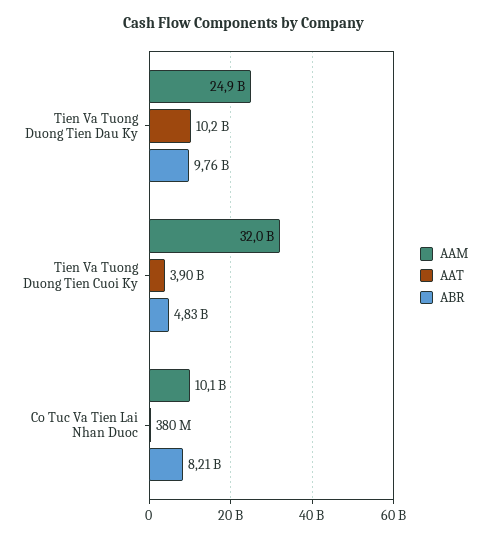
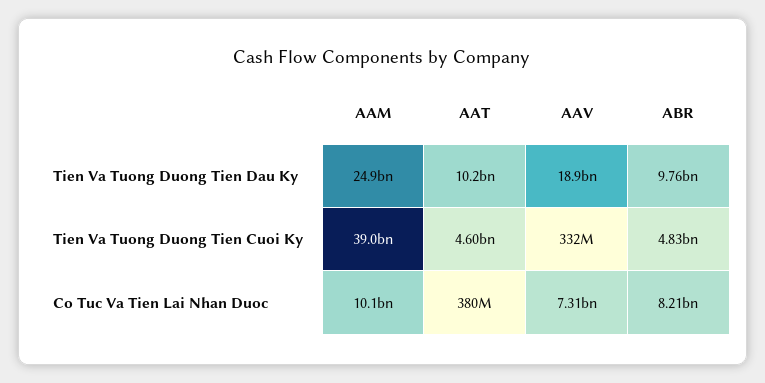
  {
    "AAM": {
      "Tien Va Tuong Duong Tien Dau Ky": 24900000000,
-     "Tien Va Tuong Duong Tien Cuoi Ky": 32000000000,
+     "Tien Va Tuong Duong Tien Cuoi Ky": 39000000000,
      "Co Tuc Va Tien Lai Nhan Duoc": 10100000000
    },
    "AAT": {
      "Tien Va Tuong Duong Tien Dau Ky": 10200000000,
-     "Tien Va Tuong Duong Tien Cuoi Ky": 3900000000,
+     "Tien Va Tuong Duong Tien Cuoi Ky": 4600000000,
      "Co Tuc Va Tien Lai Nhan Duoc": 380000000
    },
    "ABR": {
      "Tien Va Tuong Duong Tien Dau Ky": 9760000000,
      "Tien Va Tuong Duong Tien Cuoi Ky": 4830000000,
      "Co Tuc Va Tien Lai Nhan Duoc": 8210000000
-   }
+   },
+   "AAV": {
+     "Tien Va Tuong Duong Tien Dau Ky": 18900000000,
+     "Tien Va Tuong Duong Tien Cuoi Ky": 332000000,
+     "Co Tuc Va Tien Lai Nhan Duoc": 7310000000
+   }
  }

